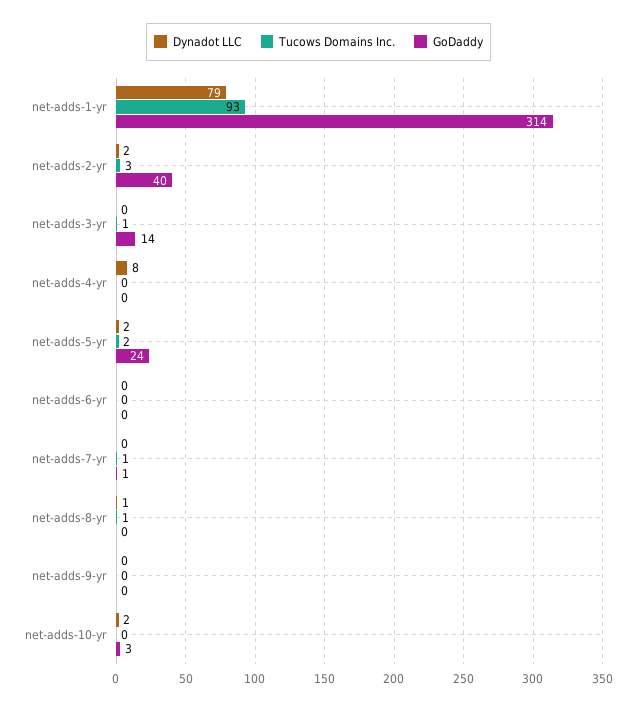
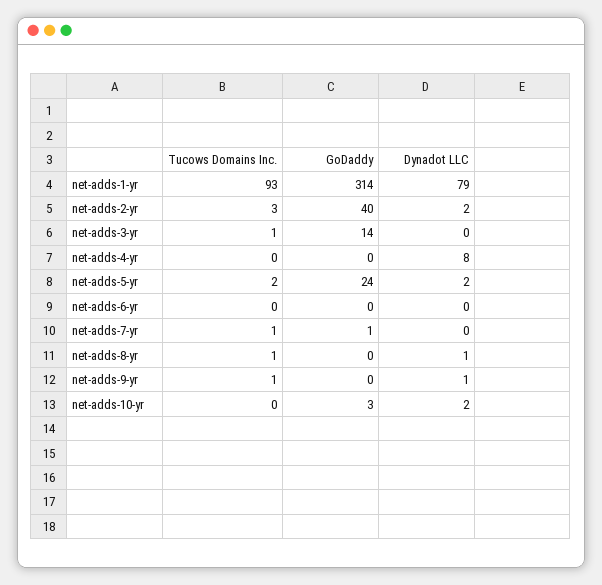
  {
    "Dynadot LLC": {
      "net-adds-1-yr": 79,
      "net-adds-2-yr": 2,
      "net-adds-3-yr": 0,
      "net-adds-4-yr": 8,
      "net-adds-5-yr": 2,
      "net-adds-6-yr": 0,
      "net-adds-7-yr": 0,
      "net-adds-8-yr": 1,
-     "net-adds-9-yr": 0,
+     "net-adds-9-yr": 1,
      "net-adds-10-yr": 2
    },
    "Tucows Domains Inc.": {
      "net-adds-1-yr": 93,
      "net-adds-2-yr": 3,
      "net-adds-3-yr": 1,
      "net-adds-4-yr": 0,
      "net-adds-5-yr": 2,
      "net-adds-6-yr": 0,
      "net-adds-7-yr": 1,
      "net-adds-8-yr": 1,
-     "net-adds-9-yr": 0,
+     "net-adds-9-yr": 1,
      "net-adds-10-yr": 0
    },
    "GoDaddy": {
      "net-adds-1-yr": 314,
      "net-adds-2-yr": 40,
      "net-adds-3-yr": 14,
      "net-adds-4-yr": 0,
      "net-adds-5-yr": 24,
      "net-adds-6-yr": 0,
      "net-adds-7-yr": 1,
      "net-adds-8-yr": 0,
      "net-adds-9-yr": 0,
      "net-adds-10-yr": 3
    }
  }

